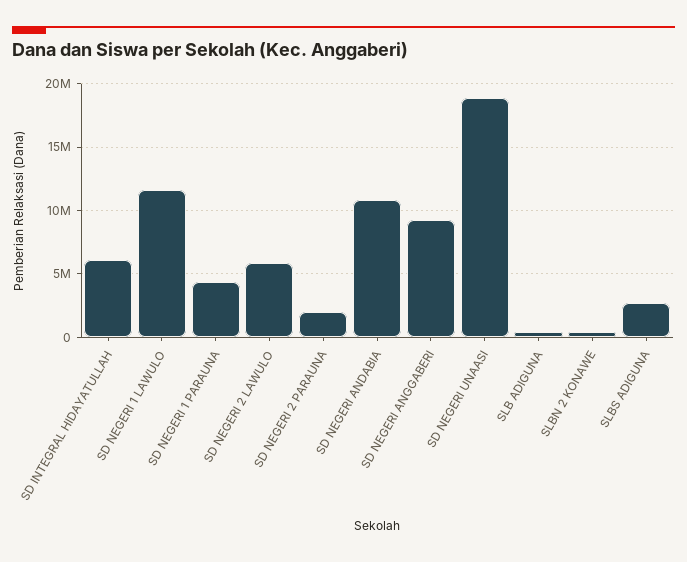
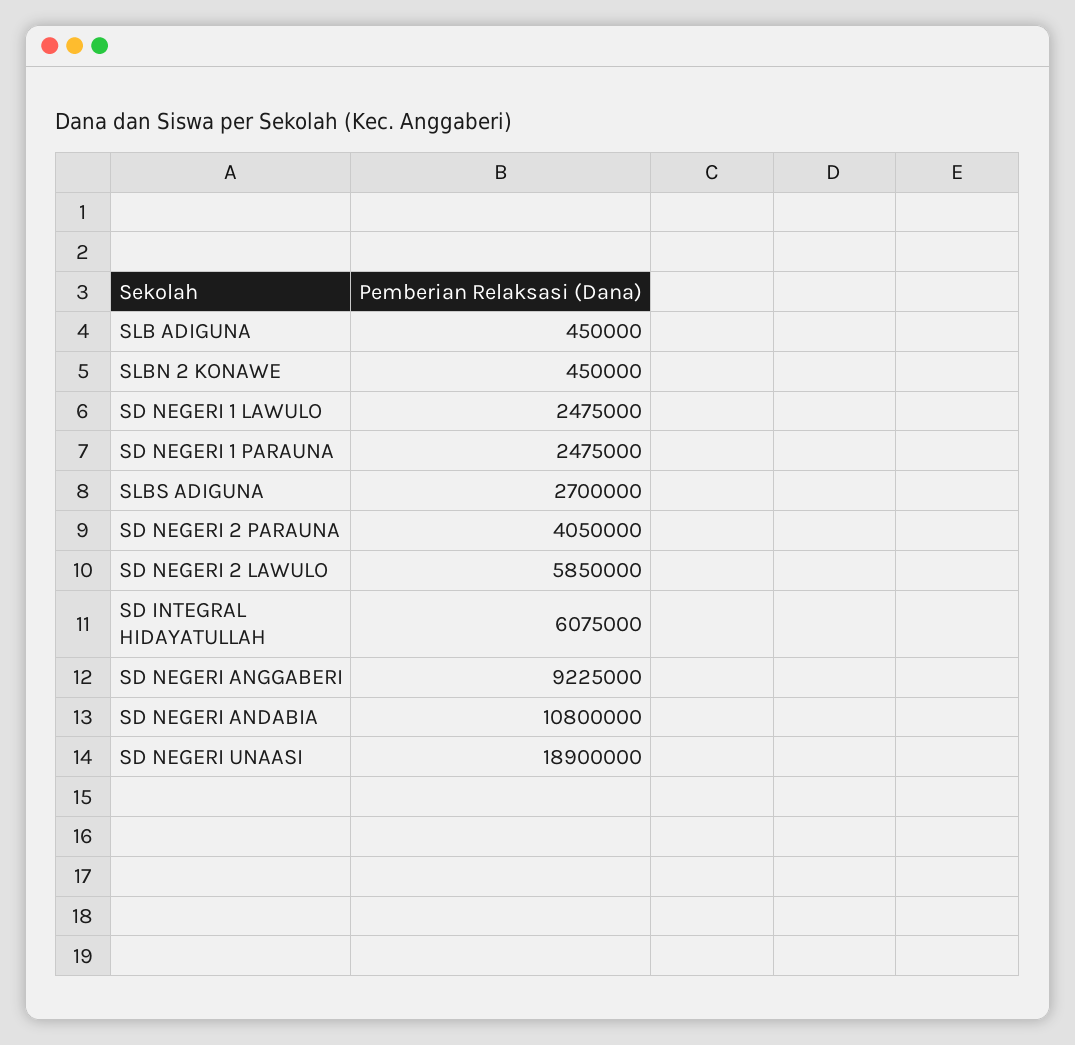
  {
    "SD INTEGRAL HIDAYATULLAH": 6075000,
-   "SD NEGERI 1 LAWULO": 11500000,
+   "SD NEGERI 1 LAWULO": 2475000,
-   "SD NEGERI 1 PARAUNA": 4500000,
+   "SD NEGERI 1 PARAUNA": 2475000,
    "SD NEGERI 2 LAWULO": 5850000,
-   "SD NEGERI 2 PARAUNA": 2000000,
+   "SD NEGERI 2 PARAUNA": 4050000,
    "SD NEGERI ANDABIA": 10800000,
    "SD NEGERI ANGGABERI": 9225000,
    "SD NEGERI UNAASI": 18900000,
    "SLB ADIGUNA": 450000,
    "SLBN 2 KONAWE": 450000,
    "SLBS ADIGUNA": 2700000
  }

